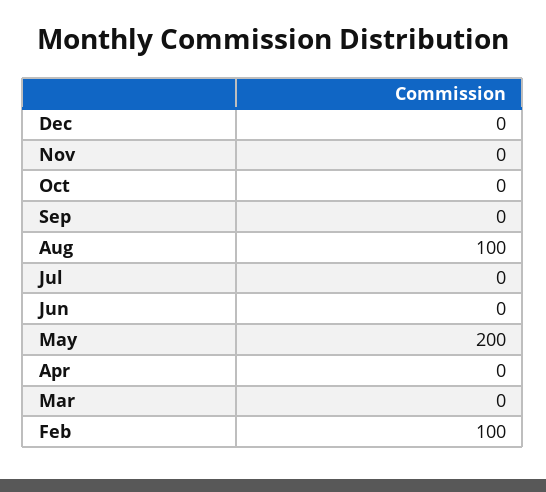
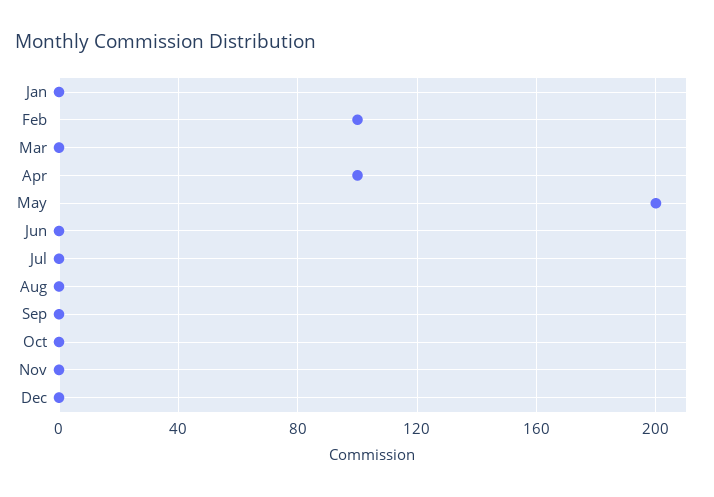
  {
    "Dec": 0,
    "Nov": 0,
    "Oct": 0,
    "Sep": 0,
-   "Aug": 100,
+   "Aug": 0,
    "Jul": 0,
    "Jun": 0,
    "May": 200,
-   "Apr": 0,
+   "Apr": 100,
    "Mar": 0,
-   "Feb": 100
+   "Feb": 100,
+   "Jan": 0
  }

